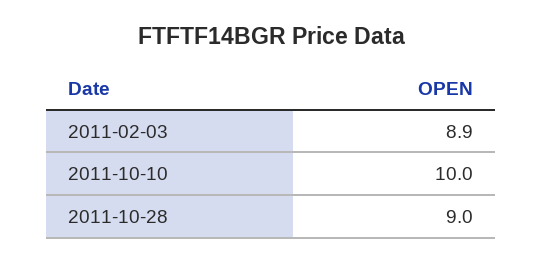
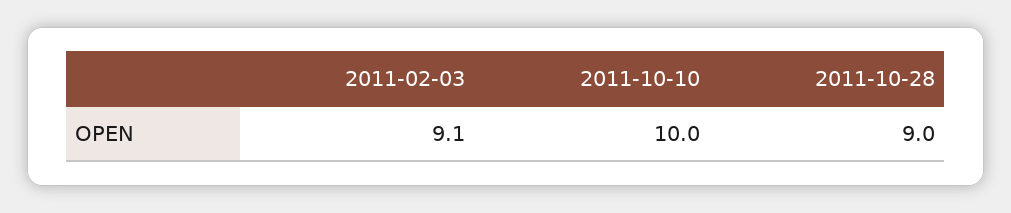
  {
-   "2011-02-03": 8.9,
+   "2011-02-03": 9.1,
    "2011-10-10": 10,
    "2011-10-28": 9
  }

